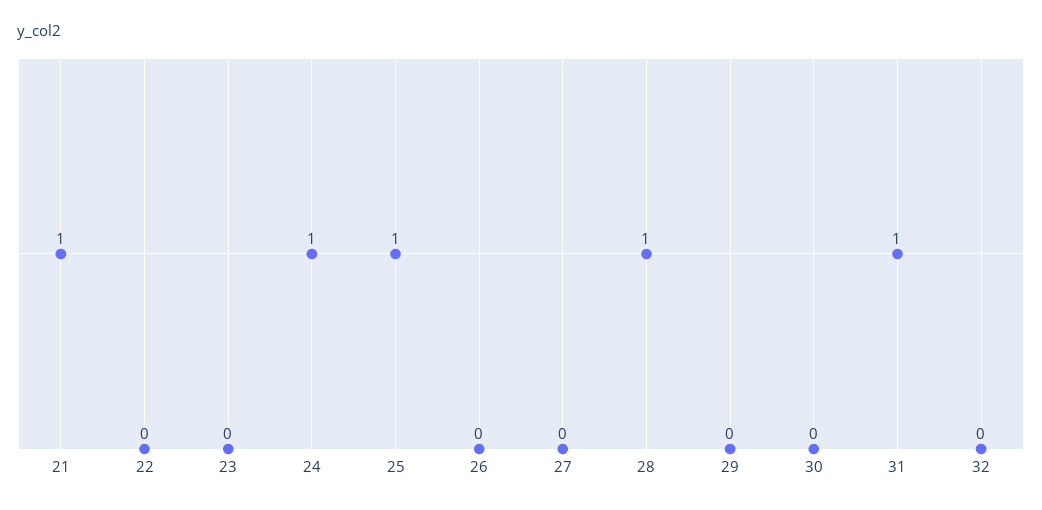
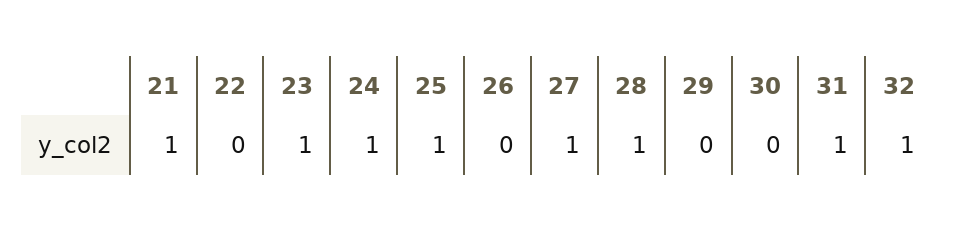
  {
    "21": 1,
    "22": 0,
-   "23": 0,
+   "23": 1,
    "24": 1,
    "25": 1,
    "26": 0,
-   "27": 0,
+   "27": 1,
    "28": 1,
    "29": 0,
    "30": 0,
    "31": 1,
-   "32": 0
+   "32": 1
  }

